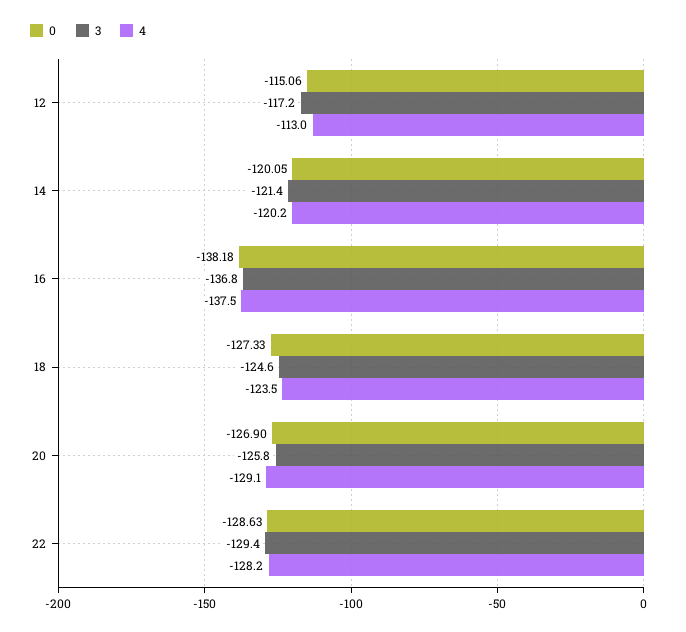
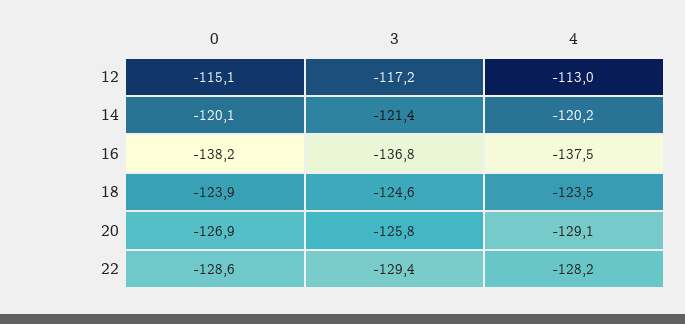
  {
    "0": {
      "12": -115.06,
      "14": -120.05,
      "16": -138.18,
-     "18": -127.33,
+     "18": -123.9,
      "20": -126.9,
      "22": -128.63
    },
    "3": {
      "12": -117.2,
      "14": -121.4,
      "16": -136.8,
      "18": -124.6,
      "20": -125.8,
      "22": -129.4
    },
    "4": {
      "12": -113,
      "14": -120.2,
      "16": -137.5,
      "18": -123.5,
      "20": -129.1,
      "22": -128.2
    }
  }

